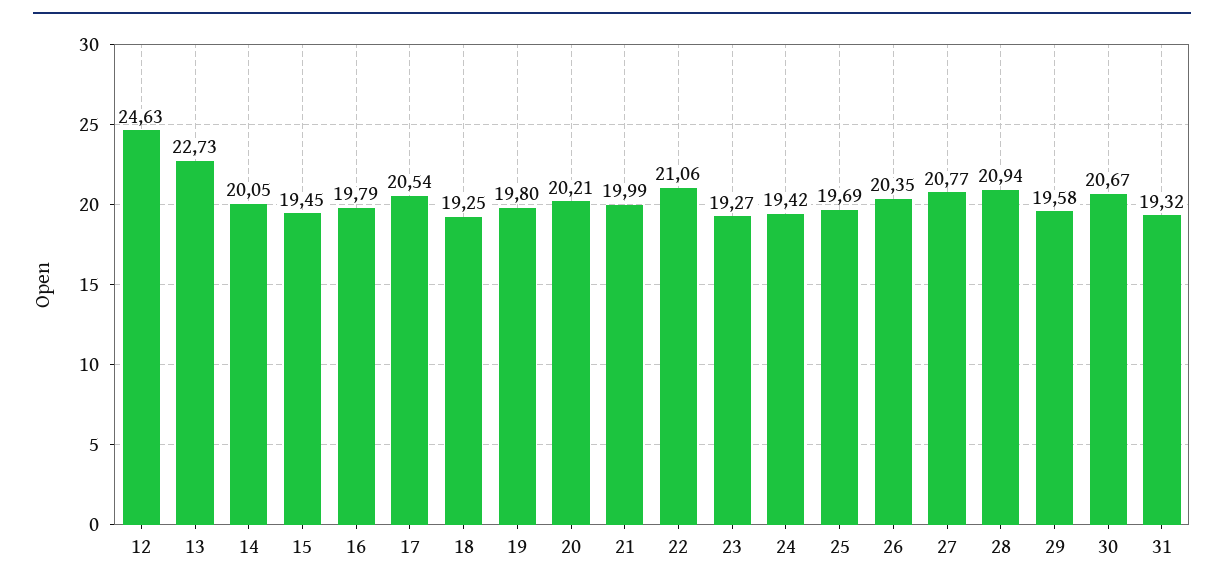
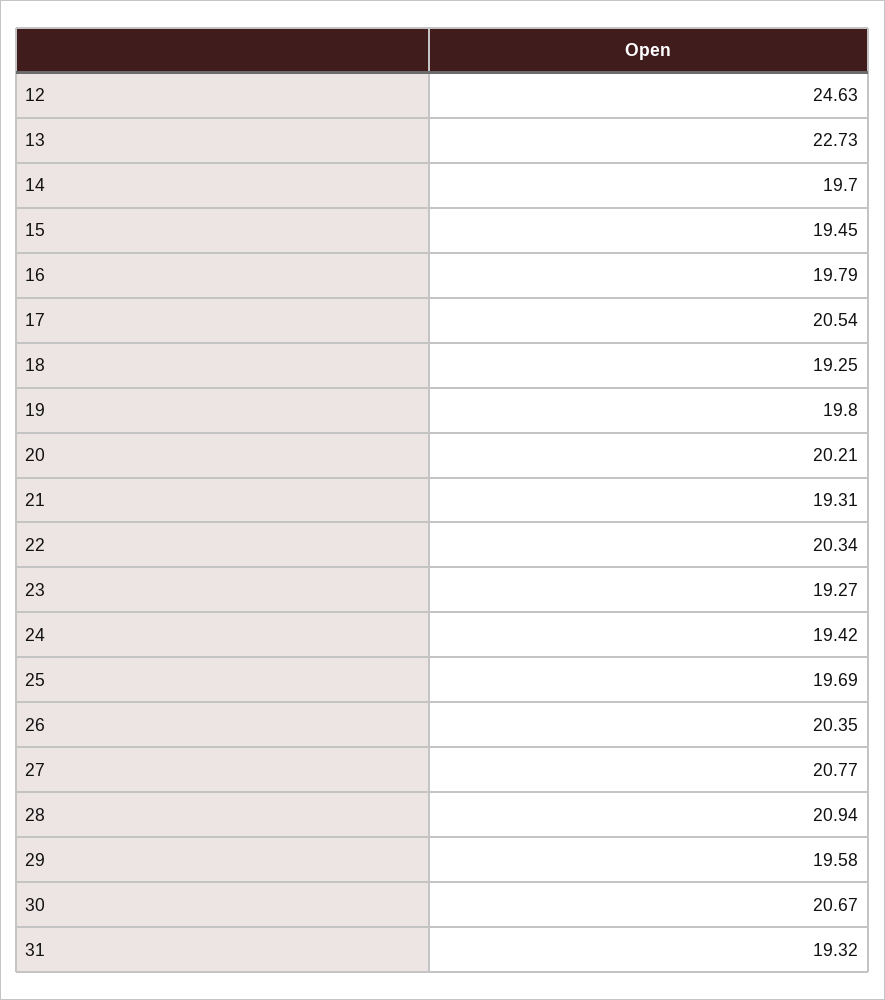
  {
    "12": 24.63,
    "13": 22.73,
-   "14": 20.05,
+   "14": 19.7,
    "15": 19.45,
    "16": 19.79,
    "17": 20.54,
    "18": 19.25,
    "19": 19.8,
    "20": 20.21,
-   "21": 19.99,
+   "21": 19.31,
-   "22": 21.06,
+   "22": 20.34,
    "23": 19.27,
    "24": 19.42,
    "25": 19.69,
    "26": 20.35,
    "27": 20.77,
    "28": 20.94,
    "29": 19.58,
    "30": 20.67,
    "31": 19.32
  }

